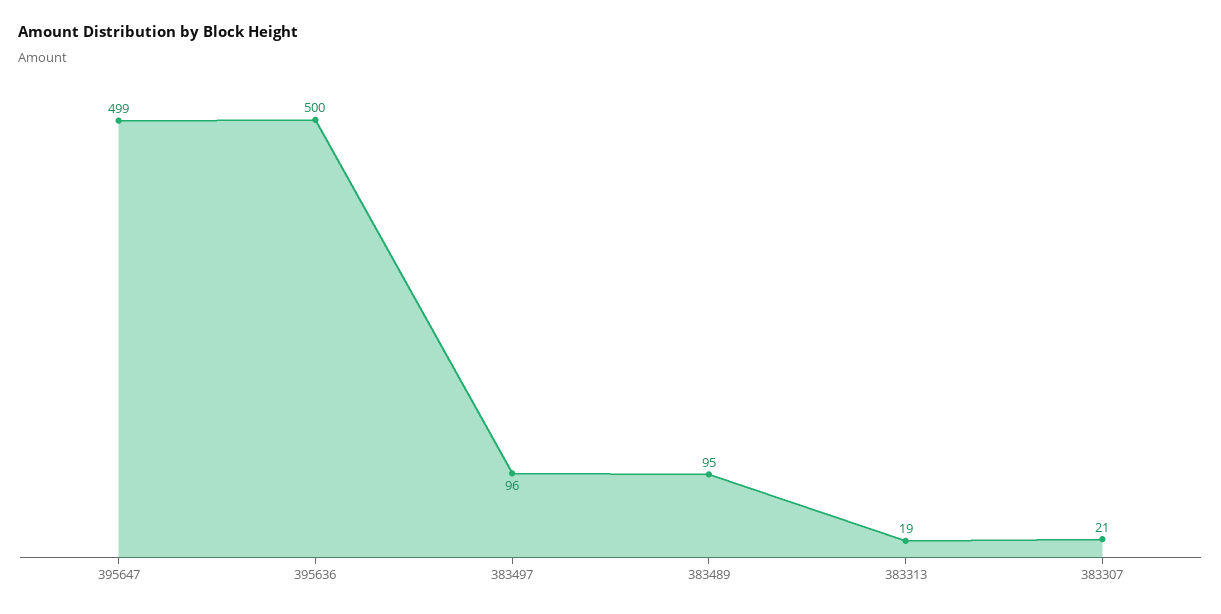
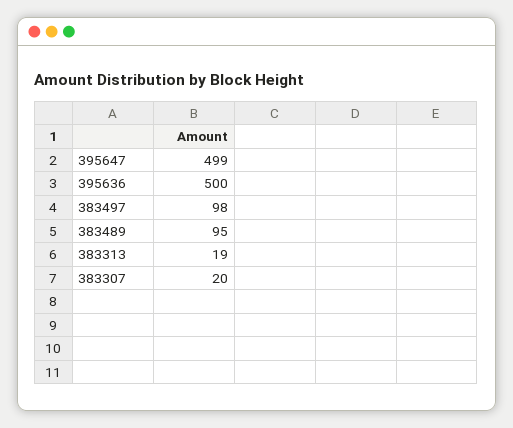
  {
    "395647": 499,
    "395636": 500,
-   "383497": 96,
+   "383497": 98,
    "383489": 95,
    "383313": 19,
-   "383307": 21
+   "383307": 20
  }

